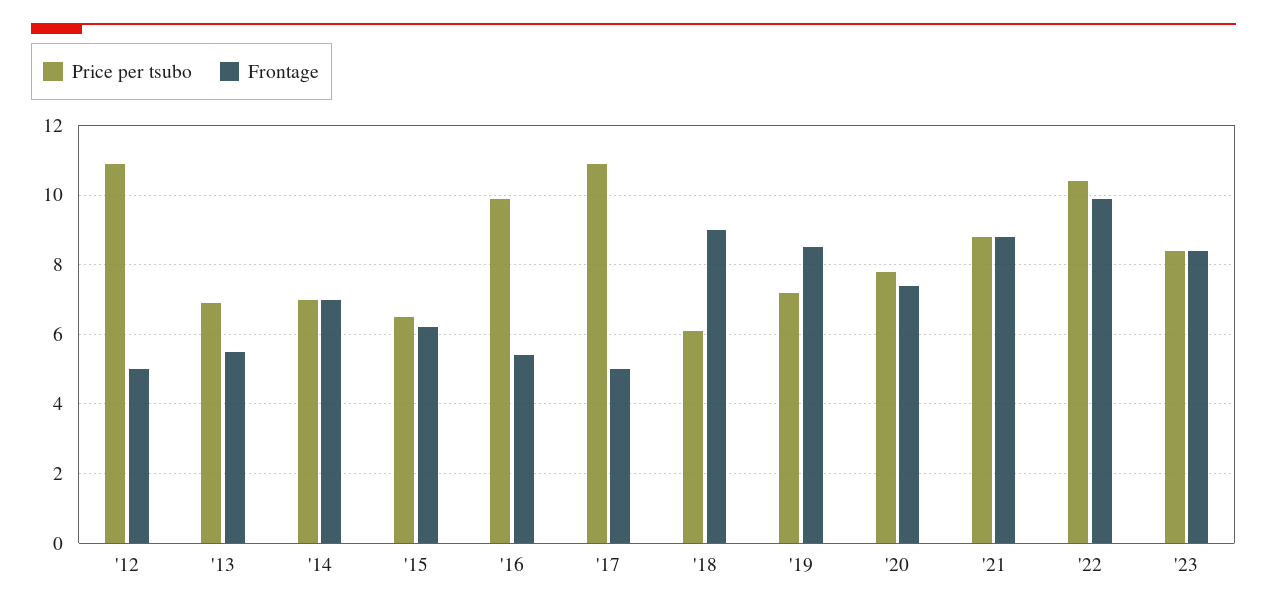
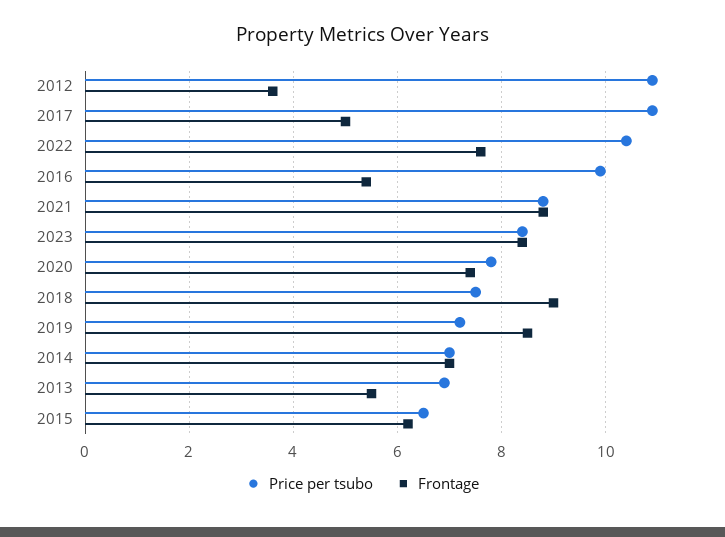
  {
    "Price per tsubo": {
      "'12": 11,
      "'13": 7,
      "'14": 7,
      "'15": 6.5,
      "'16": 10,
      "'17": 11,
-     "'18": 6,
+     "'18": 7.5,
      "'19": 7,
      "'20": 8,
      "'21": 9,
      "'22": 10.5,
      "'23": 8.5
    },
    "Frontage": {
-     "'12": 5,
+     "'12": 3.5,
      "'13": 5.5,
      "'14": 7,
      "'15": 6,
      "'16": 5.5,
      "'17": 5,
      "'18": 9,
      "'19": 8.5,
      "'20": 7.5,
      "'21": 9,
-     "'22": 10,
+     "'22": 7.5,
      "'23": 8.5
    }
  }

